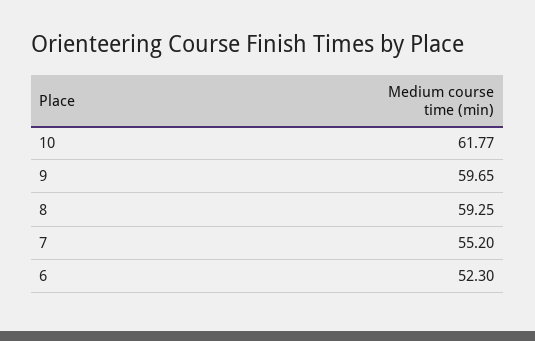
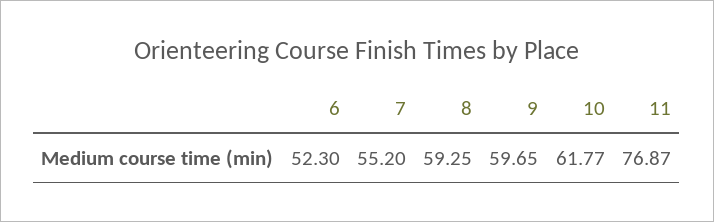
  {
    "10": 61.77,
    "9": 59.65,
    "8": 59.25,
    "7": 55.2,
-   "6": 52.3
+   "6": 52.3,
+   "11": 76.87
  }

